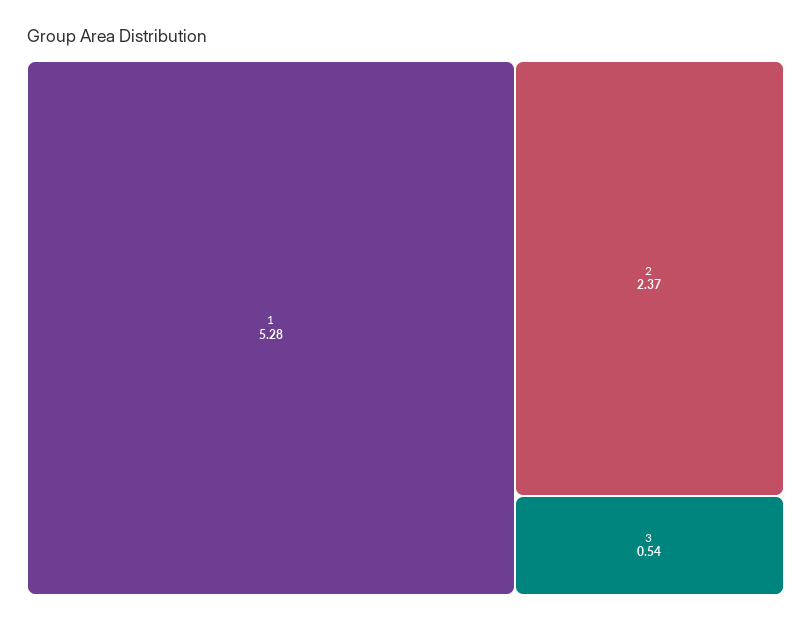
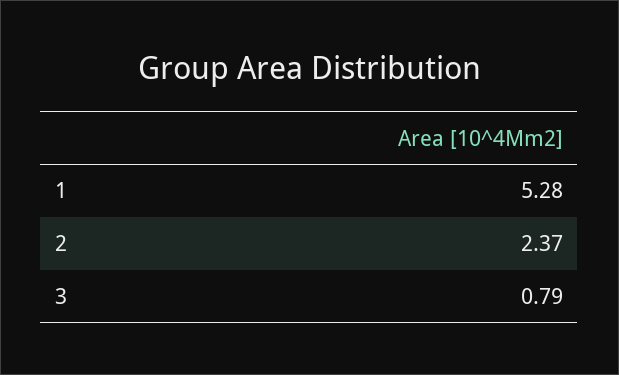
  {
    "1": 5.28,
    "2": 2.37,
-   "3": 0.54
+   "3": 0.79
  }

